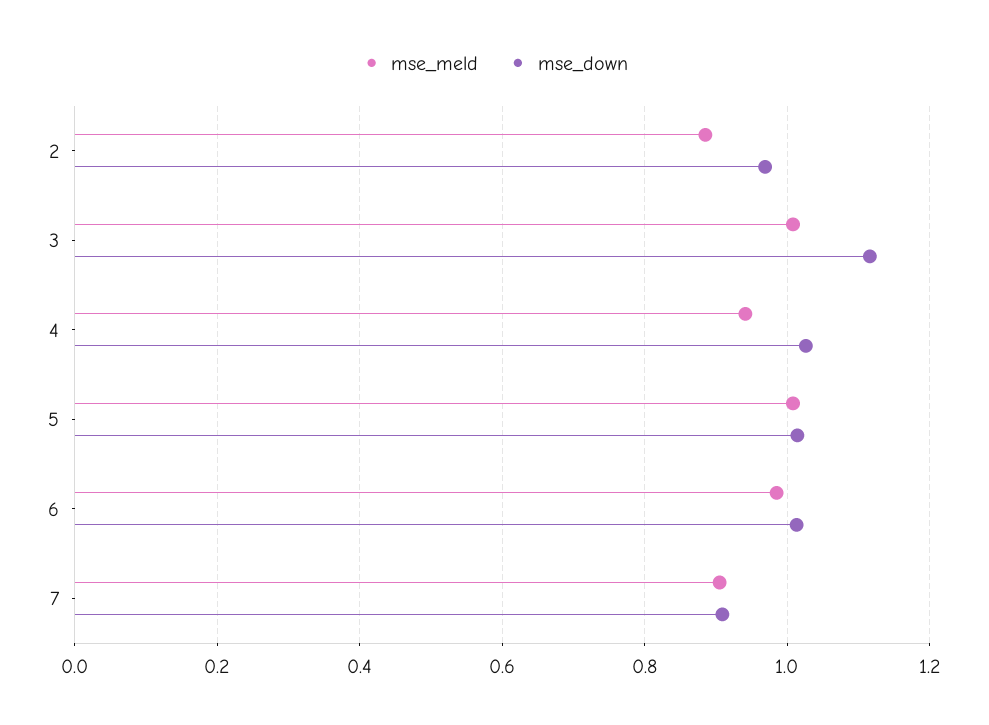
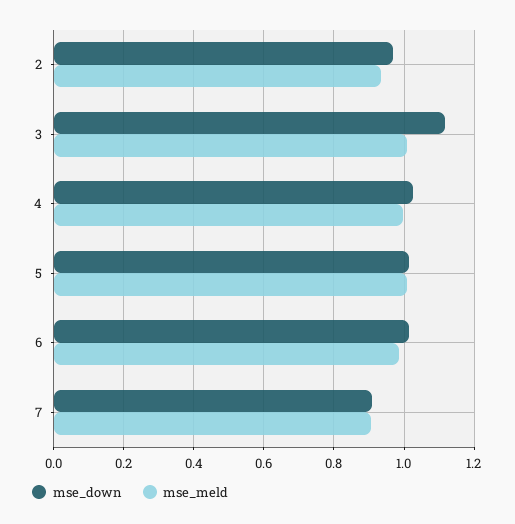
  {
    "mse_meld": {
-     "2": 0.88,
+     "2": 0.94,
      "3": 1,
-     "4": 0.94,
+     "4": 1,
      "5": 1,
      "6": 0.98,
      "7": 0.9
    },
    "mse_down": {
      "2": 0.96,
      "3": 1.12,
      "4": 1.02,
      "5": 1.02,
      "6": 1.02,
      "7": 0.9
    }
  }

